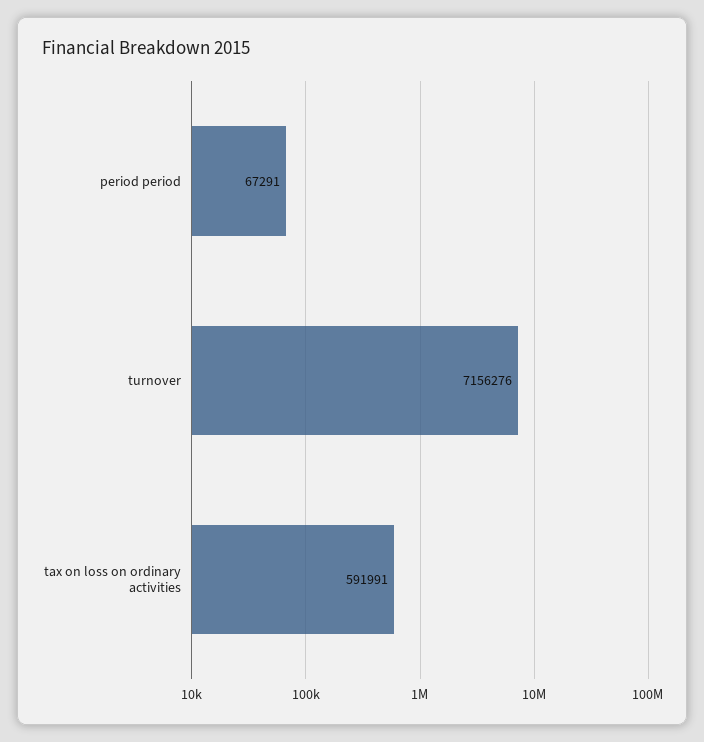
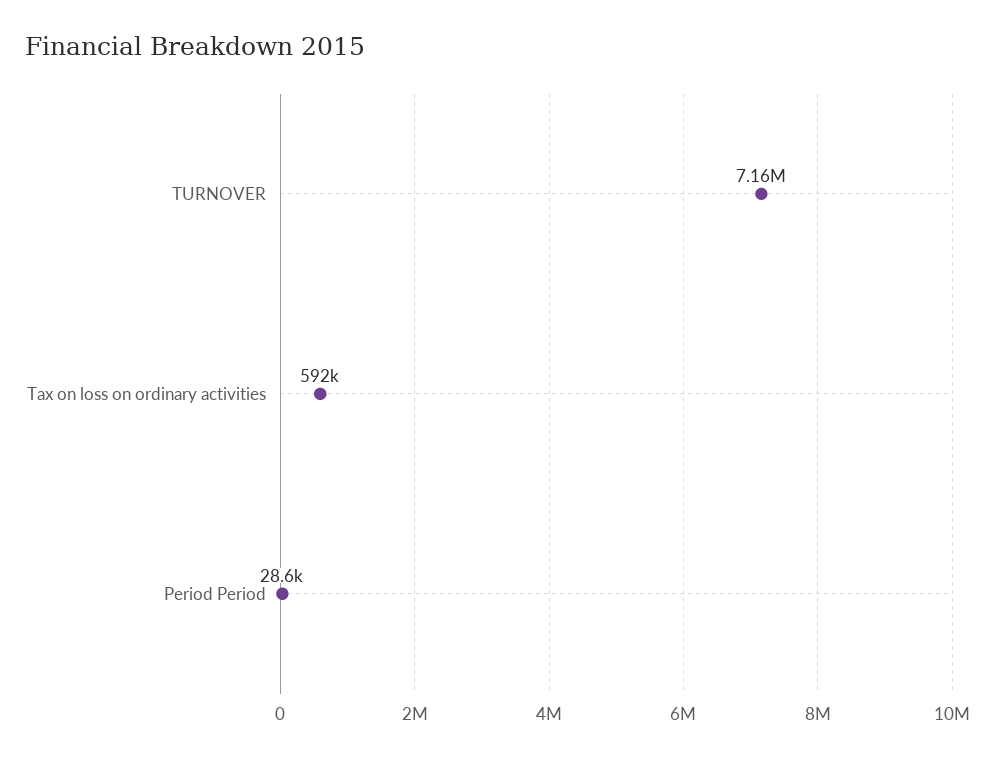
  {
-   "period period": 67291,
+   "period period": 28600,
    "turnover": 7156276,
    "tax on loss on ordinary activities": 591991
  }

